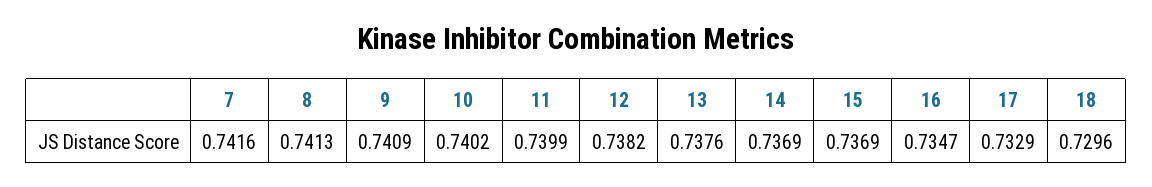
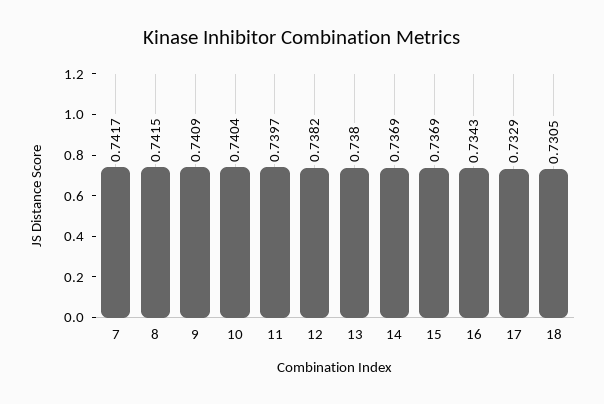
  {
-   "7": 0.7416,
+   "7": 0.7417,
-   "8": 0.7413,
+   "8": 0.7415,
    "9": 0.7409,
-   "10": 0.7402,
+   "10": 0.7404,
-   "11": 0.7399,
+   "11": 0.7397,
    "12": 0.7382,
-   "13": 0.7376,
+   "13": 0.738,
    "14": 0.7369,
    "15": 0.7369,
-   "16": 0.7347,
+   "16": 0.7343,
    "17": 0.7329,
-   "18": 0.7296
+   "18": 0.7305
  }

